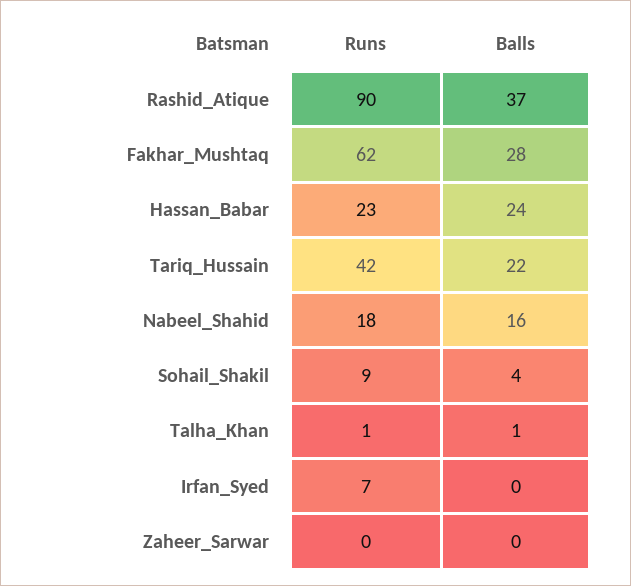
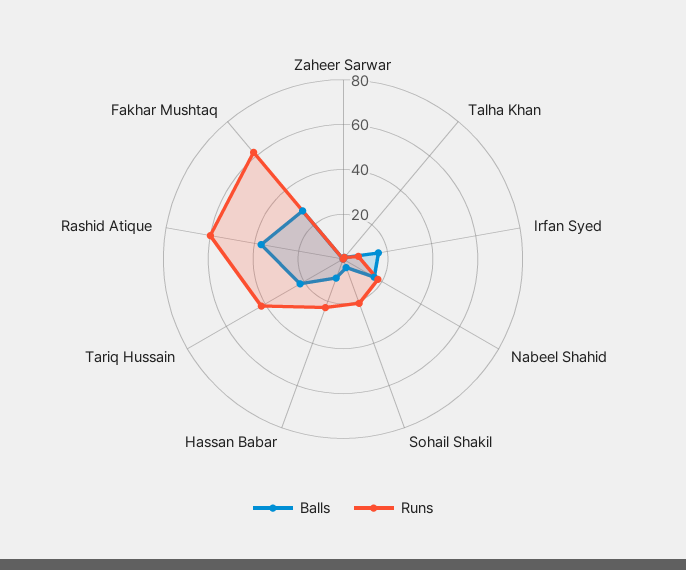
  {
    "Runs": {
-     "Rashid_Atique": 90,
+     "Rashid_Atique": 60,
      "Fakhar_Mushtaq": 62,
      "Hassan_Babar": 23,
      "Tariq_Hussain": 42,
      "Nabeel_Shahid": 18,
-     "Sohail_Shakil": 9,
+     "Sohail_Shakil": 20,
      "Talha_Khan": 1,
      "Irfan_Syed": 7,
      "Zaheer_Sarwar": 0
    },
    "Balls": {
      "Rashid_Atique": 37,
      "Fakhar_Mushtaq": 28,
-     "Hassan_Babar": 24,
+     "Hassan_Babar": 10,
      "Tariq_Hussain": 22,
      "Nabeel_Shahid": 16,
      "Sohail_Shakil": 4,
      "Talha_Khan": 1,
-     "Irfan_Syed": 0,
+     "Irfan_Syed": 15,
      "Zaheer_Sarwar": 0
    }
  }

